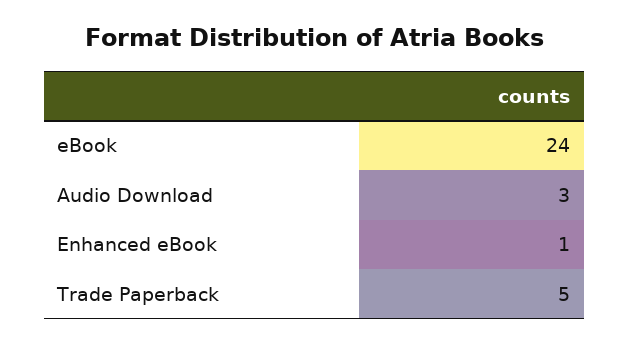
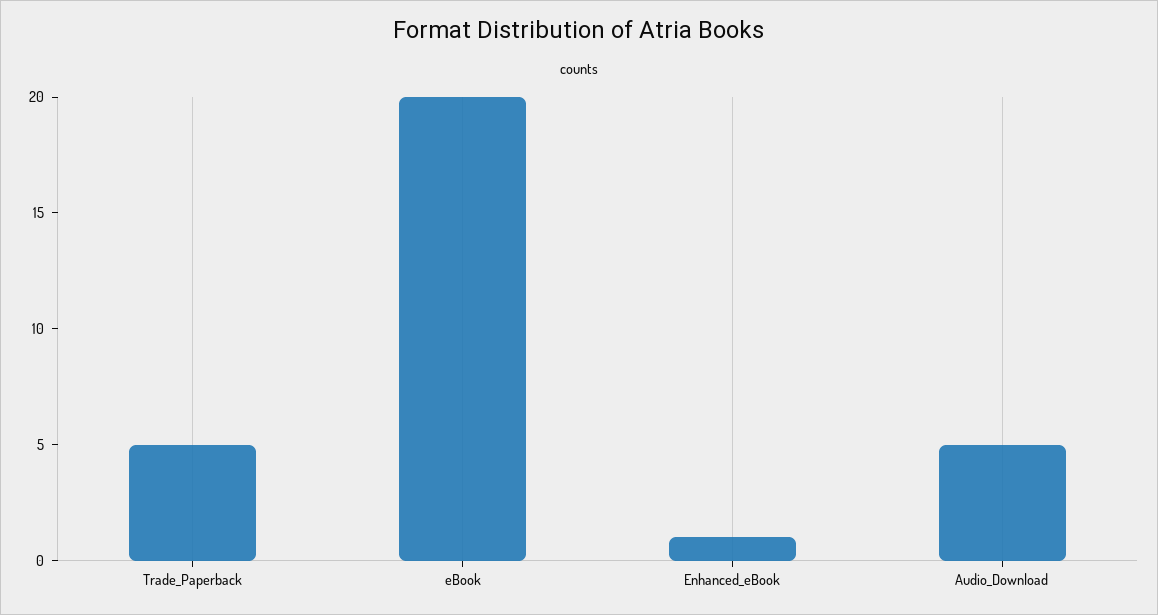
  {
-   "eBook": 24,
+   "eBook": 20,
-   "Audio Download": 3,
+   "Audio Download": 5,
    "Enhanced eBook": 1,
    "Trade Paperback": 5
  }

